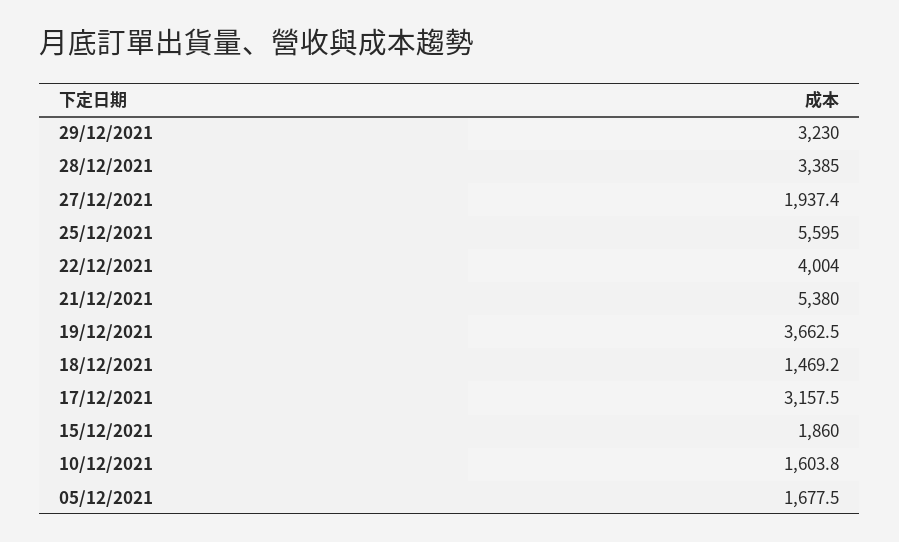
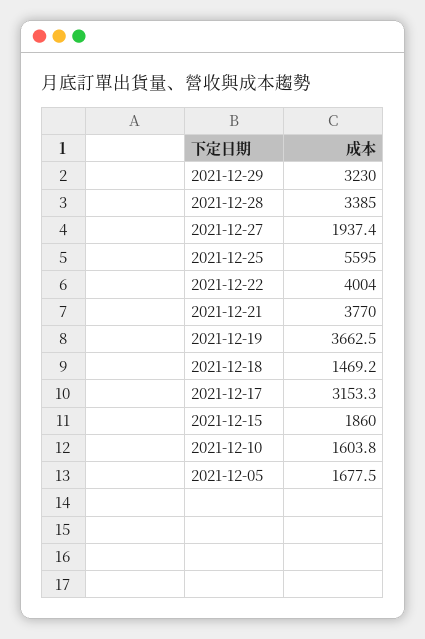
  {
    "29/12/2021": 3230,
    "28/12/2021": 3385,
    "27/12/2021": 1937.4,
    "25/12/2021": 5595,
    "22/12/2021": 4004,
-   "21/12/2021": 5380,
+   "21/12/2021": 3770,
    "19/12/2021": 3662.5,
    "18/12/2021": 1469.2,
-   "17/12/2021": 3157.5,
+   "17/12/2021": 3153.3,
    "15/12/2021": 1860,
    "10/12/2021": 1603.8,
    "05/12/2021": 1677.5
  }

